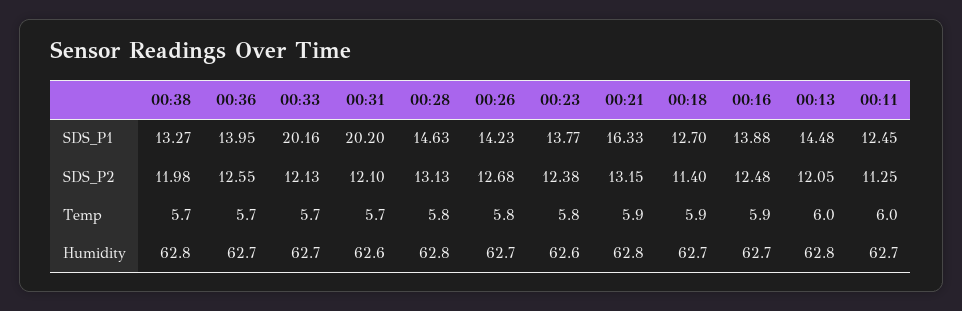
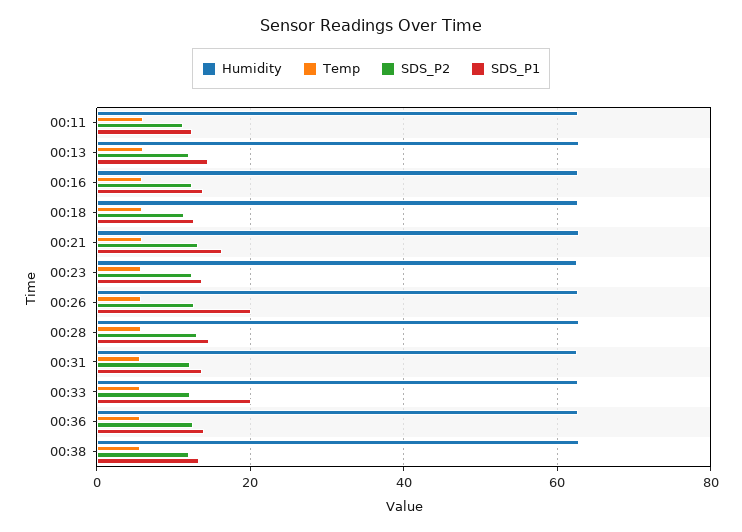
  {
    "SDS_P1": {
      "00:38": 13.27,
      "00:36": 13.95,
      "00:33": 20.16,
-     "00:31": 20.2,
+     "00:31": 14,
      "00:28": 14.63,
-     "00:26": 14.23,
+     "00:26": 20,
      "00:23": 13.77,
      "00:21": 16.33,
      "00:18": 12.7,
      "00:16": 13.88,
      "00:13": 14.48,
      "00:11": 12.45
    },
    "SDS_P2": {
      "00:38": 11.98,
      "00:36": 12.55,
      "00:33": 12.13,
      "00:31": 12.1,
      "00:28": 13.13,
      "00:26": 12.68,
      "00:23": 12.38,
      "00:21": 13.15,
      "00:18": 11.4,
      "00:16": 12.48,
      "00:13": 12.05,
      "00:11": 11.25
    },
    "Temp": {
      "00:38": 5.7,
      "00:36": 5.7,
      "00:33": 5.7,
      "00:31": 5.7,
      "00:28": 5.8,
      "00:26": 5.8,
      "00:23": 5.8,
      "00:21": 5.9,
      "00:18": 5.9,
      "00:16": 5.9,
      "00:13": 6,
      "00:11": 6
    },
    "Humidity": {
      "00:38": 62.8,
      "00:36": 62.7,
      "00:33": 62.7,
      "00:31": 62.6,
      "00:28": 62.8,
      "00:26": 62.7,
      "00:23": 62.6,
      "00:21": 62.8,
      "00:18": 62.7,
      "00:16": 62.7,
      "00:13": 62.8,
      "00:11": 62.7
    }
  }

